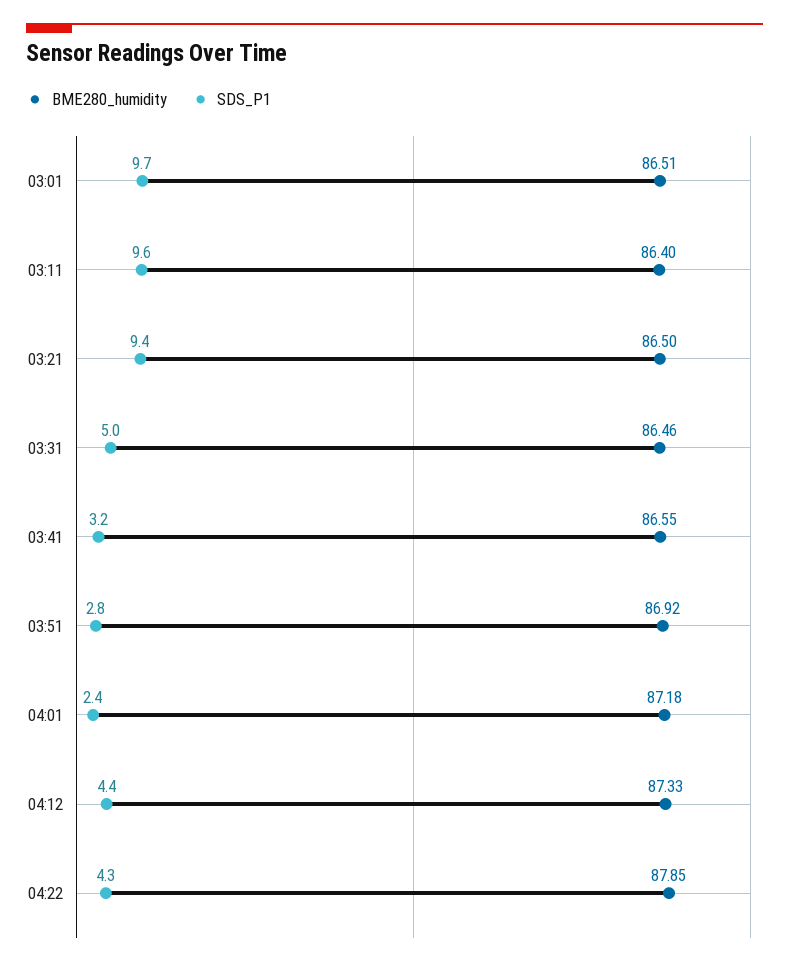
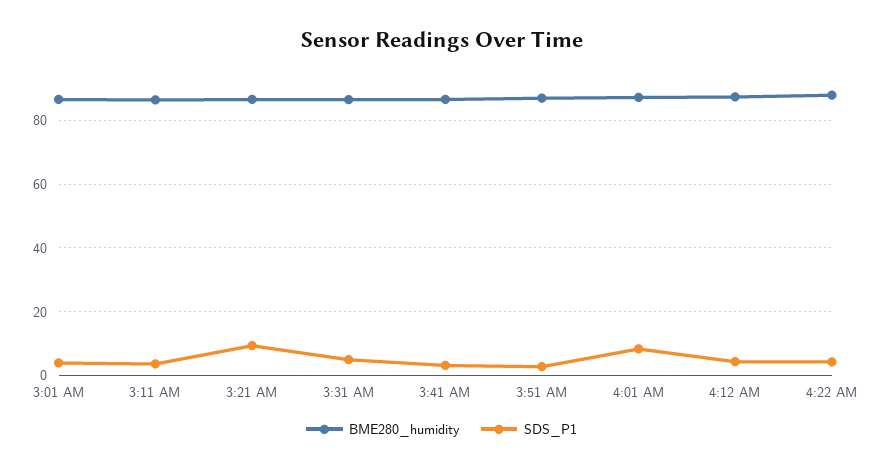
  {
    "BME280_humidity": {
      "03:01": 86.51,
      "03:11": 86.4,
      "03:21": 86.5,
      "03:31": 86.46,
      "03:41": 86.55,
      "03:51": 86.92,
      "04:01": 87.18,
      "04:12": 87.33,
      "04:22": 87.85
    },
    "SDS_P1": {
-     "03:01": 9.7,
+     "03:01": 4,
-     "03:11": 9.6,
+     "03:11": 4,
      "03:21": 9.4,
      "03:31": 5,
      "03:41": 3.2,
      "03:51": 2.8,
-     "04:01": 2.4,
+     "04:01": 8,
      "04:12": 4.4,
      "04:22": 4.3
    }
  }

